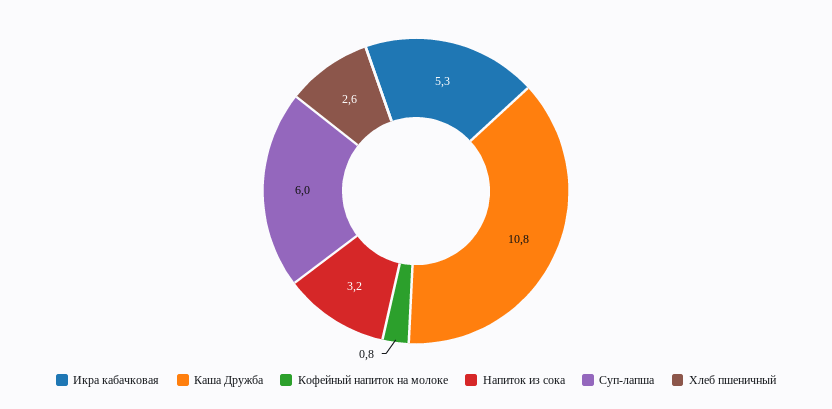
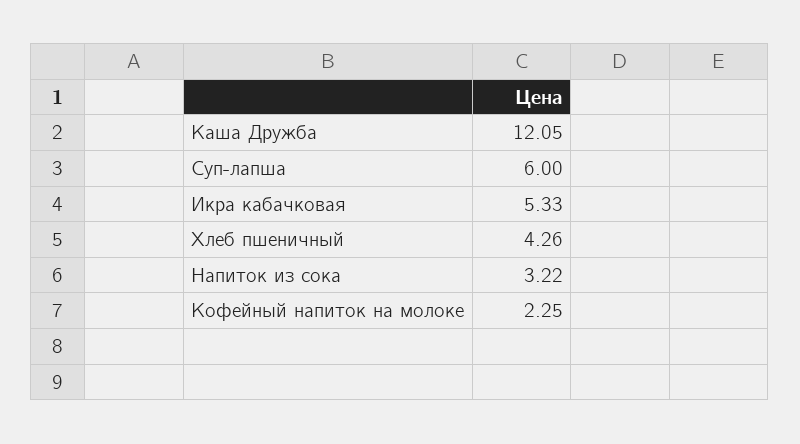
  {
    "Икра кабачковая": 5.33,
-   "Каша Дружба": 10.8,
+   "Каша Дружба": 12.05,
-   "Кофейный напиток на молоке": 0.8,
+   "Кофейный напиток на молоке": 2.25,
    "Напиток из сока": 3.22,
    "Суп-лапша": 6,
-   "Хлеб пшеничный": 2.6
+   "Хлеб пшеничный": 4.26
  }

